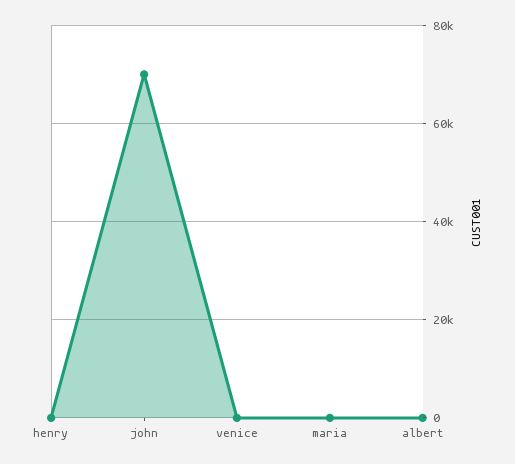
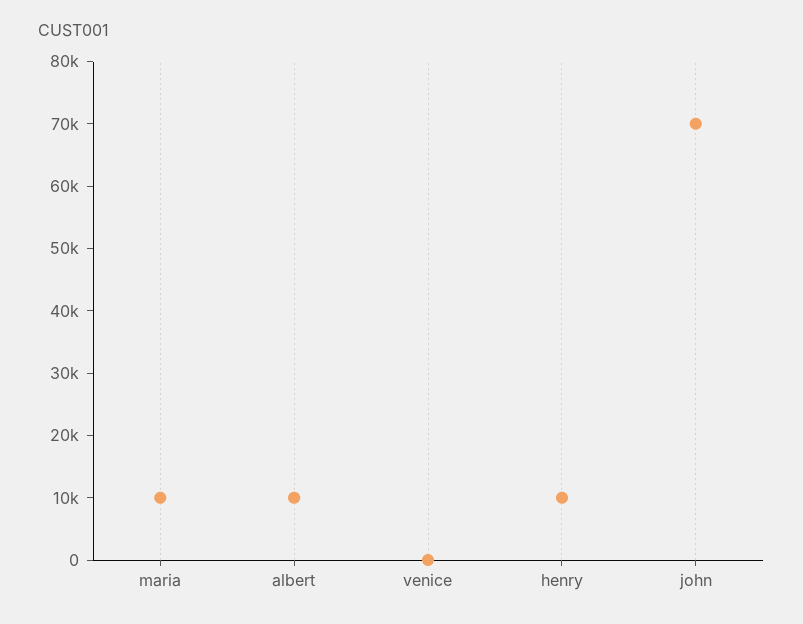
  {
-   "henry": 0,
+   "henry": 10000,
    "john": 70000,
    "venice": 0,
-   "maria": 0,
+   "maria": 10000,
-   "albert": 0
+   "albert": 10000
  }

